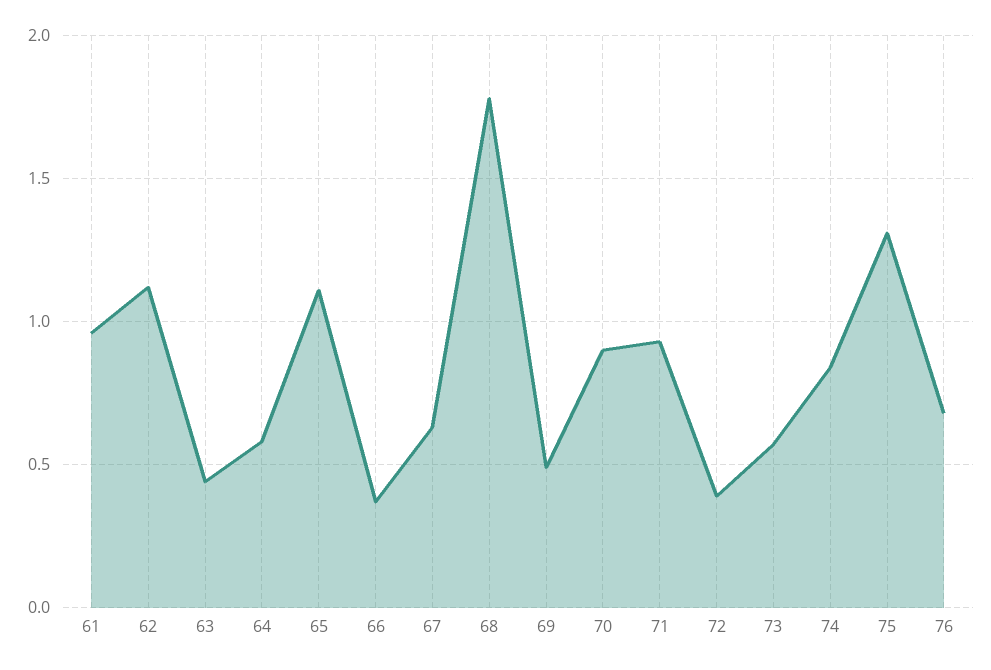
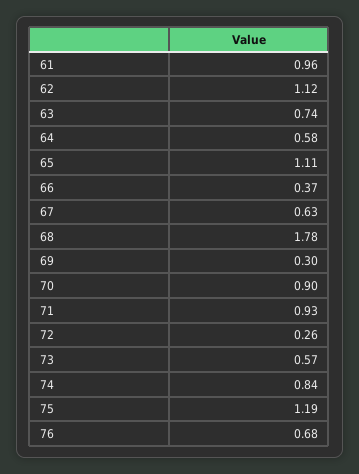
  {
    "61": 0.96,
    "62": 1.12,
-   "63": 0.45,
+   "63": 0.74,
    "64": 0.58,
    "65": 1.11,
    "66": 0.37,
    "67": 0.63,
    "68": 1.78,
-   "69": 0.5,
+   "69": 0.3,
    "70": 0.9,
    "71": 0.93,
-   "72": 0.4,
+   "72": 0.26,
    "73": 0.57,
    "74": 0.84,
-   "75": 1.3,
+   "75": 1.19,
    "76": 0.68
  }

